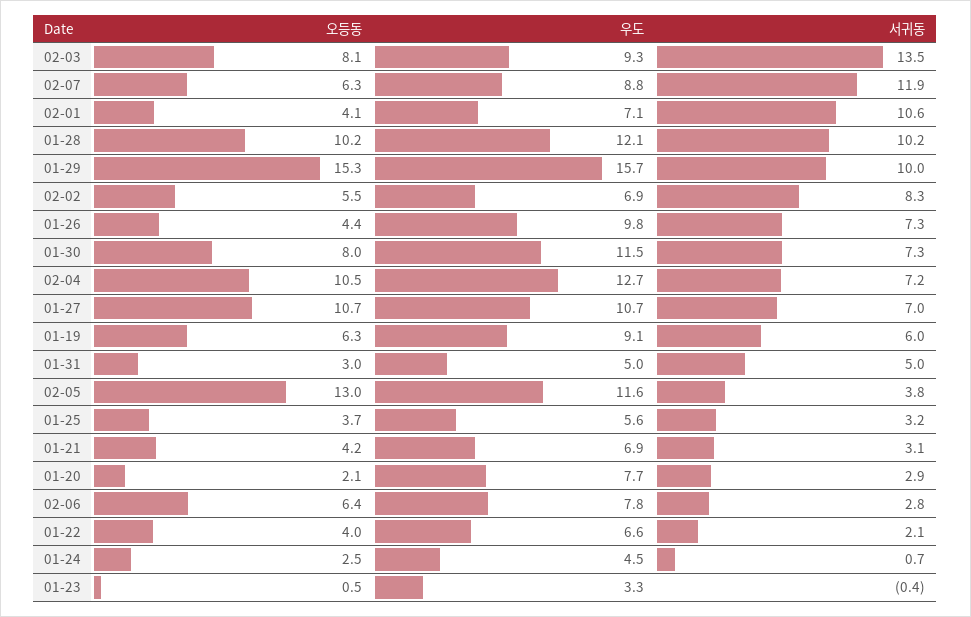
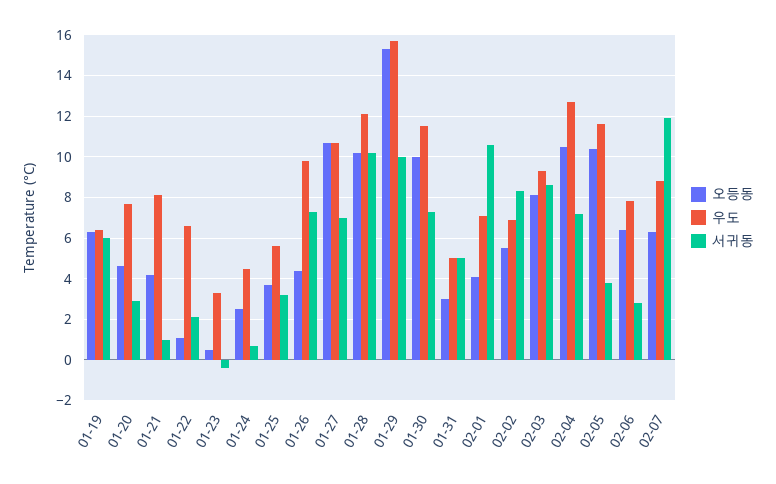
  {
    "오등동": {
      "02-03": 8.1,
      "02-07": 6.3,
      "02-01": 4.1,
      "01-28": 10.2,
      "01-29": 15.3,
      "02-02": 5.5,
      "01-26": 4.4,
-     "01-30": 8,
+     "01-30": 10,
      "02-04": 10.5,
      "01-27": 10.7,
      "01-19": 6.3,
      "01-31": 3,
-     "02-05": 13,
+     "02-05": 10.5,
      "01-25": 3.7,
      "01-21": 4.2,
-     "01-20": 2.1,
+     "01-20": 4.5,
      "02-06": 6.4,
-     "01-22": 4,
+     "01-22": 1,
      "01-24": 2.5,
      "01-23": 0.5
    },
    "우도": {
      "02-03": 9.3,
      "02-07": 8.8,
      "02-01": 7.1,
      "01-28": 12.1,
      "01-29": 15.7,
      "02-02": 6.9,
      "01-26": 9.8,
      "01-30": 11.5,
      "02-04": 12.7,
      "01-27": 10.7,
-     "01-19": 9.1,
+     "01-19": 6.5,
      "01-31": 5,
      "02-05": 11.6,
      "01-25": 5.6,
-     "01-21": 6.9,
+     "01-21": 8,
      "01-20": 7.7,
      "02-06": 7.8,
      "01-22": 6.6,
      "01-24": 4.5,
      "01-23": 3.3
    },
    "서귀동": {
-     "02-03": 13.5,
+     "02-03": 8.5,
      "02-07": 11.9,
      "02-01": 10.6,
      "01-28": 10.2,
      "01-29": 10,
      "02-02": 8.3,
      "01-26": 7.3,
      "01-30": 7.3,
      "02-04": 7.2,
      "01-27": 7,
      "01-19": 6,
      "01-31": 5,
      "02-05": 3.8,
      "01-25": 3.2,
-     "01-21": 3.1,
+     "01-21": 1,
      "01-20": 2.9,
      "02-06": 2.8,
      "01-22": 2.1,
      "01-24": 0.7,
      "01-23": -0.4
    }
  }

